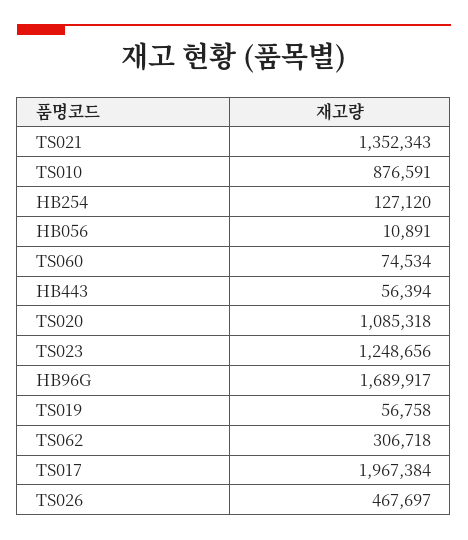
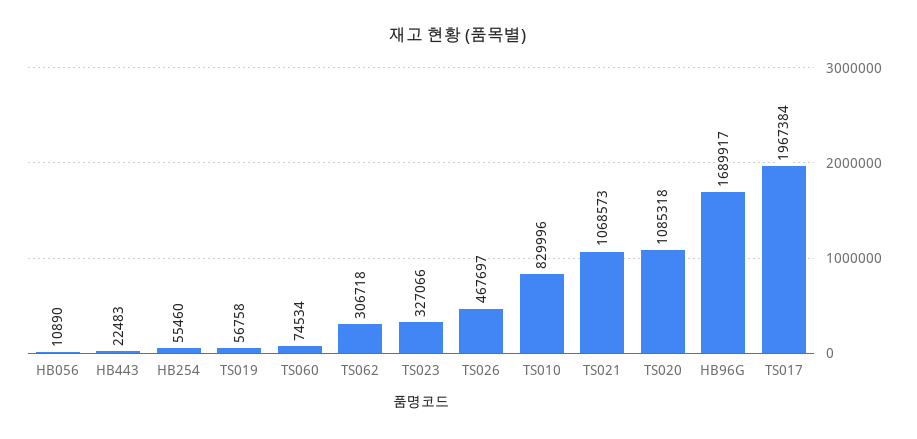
  {
-   "TS021": 1352343,
+   "TS021": 1068573,
-   "TS010": 876591,
+   "TS010": 829996,
-   "HB254": 127120,
+   "HB254": 55460,
-   "HB056": 10891,
+   "HB056": 10890,
    "TS060": 74534,
-   "HB443": 56394,
+   "HB443": 22483,
    "TS020": 1085318,
-   "TS023": 1248656,
+   "TS023": 327066,
    "HB96G": 1689917,
    "TS019": 56758,
    "TS062": 306718,
    "TS017": 1967384,
    "TS026": 467697
  }

